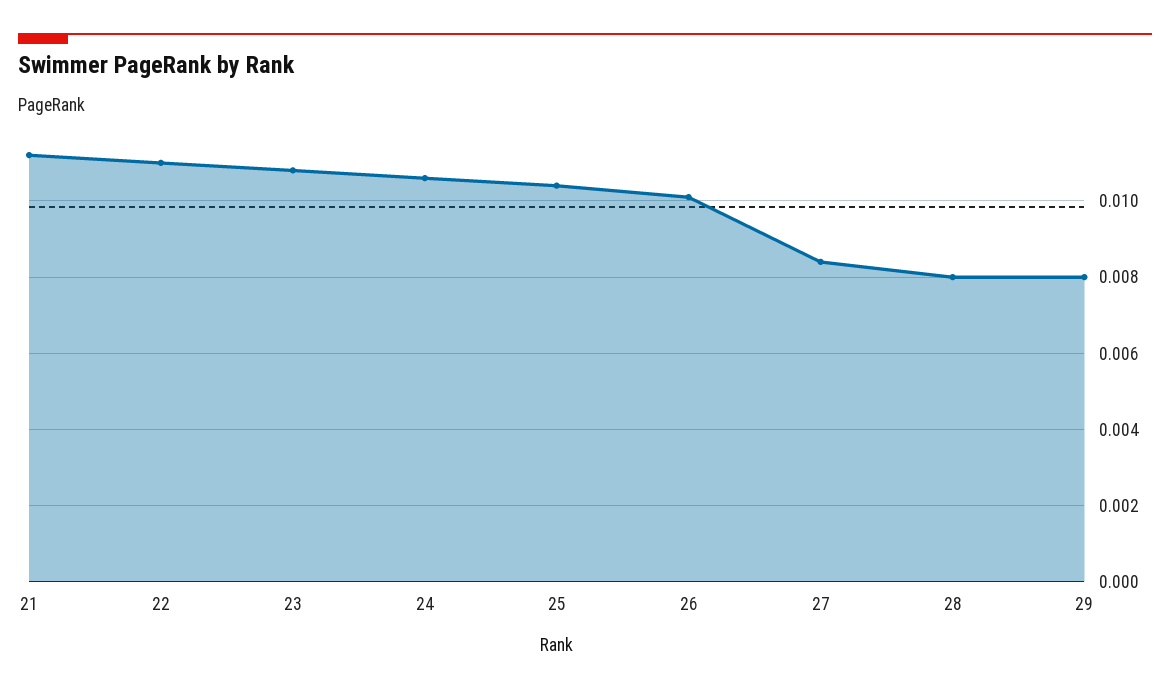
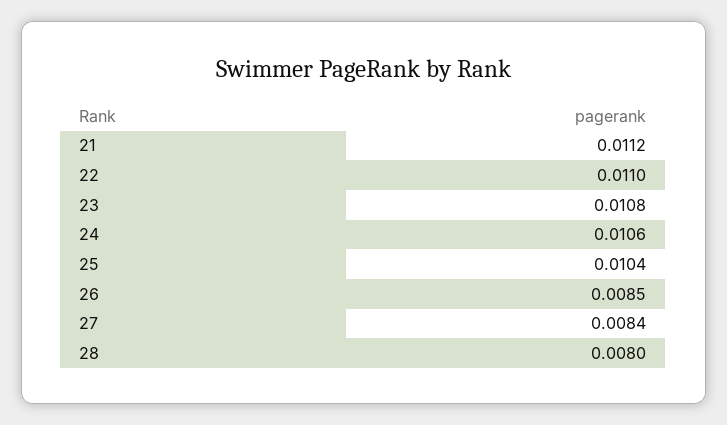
  {
    "21": 0.0112,
    "22": 0.011,
    "23": 0.0108,
    "24": 0.0106,
    "25": 0.0104,
-   "26": 0.01,
+   "26": 0.0085,
    "27": 0.0084,
-   "28": 0.008,
+   "28": 0.008
-   "29": 0.008
  }

